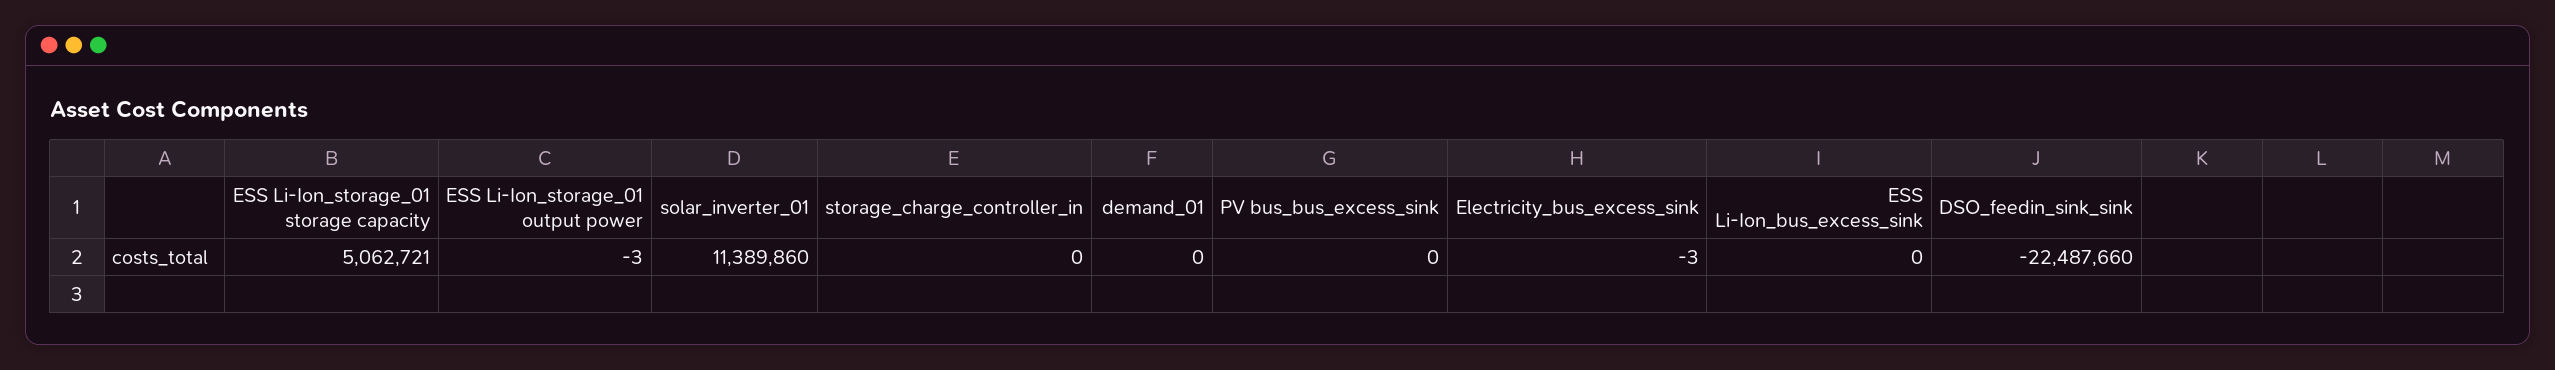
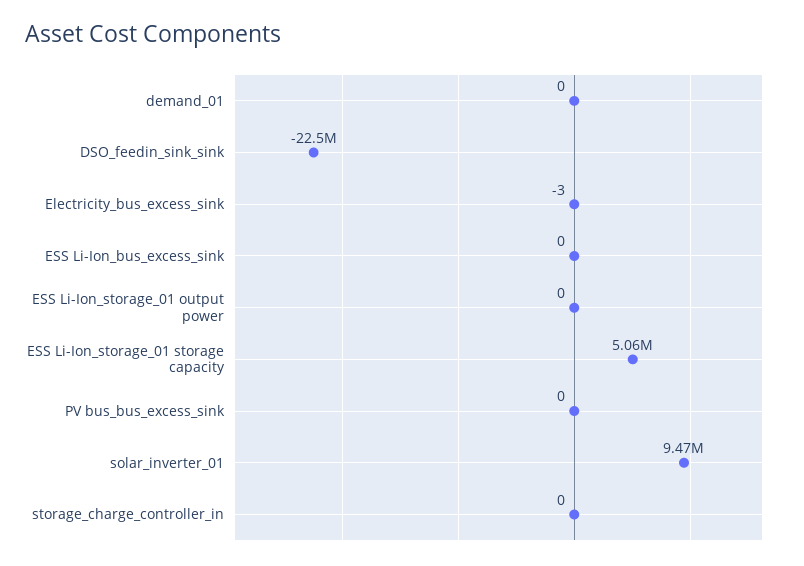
  {
    "ESS Li-Ion_storage_01 storage capacity": 5062721,
-   "ESS Li-Ion_storage_01 output power": -3,
+   "ESS Li-Ion_storage_01 output power": 0,
-   "solar_inverter_01": 11389860,
+   "solar_inverter_01": 9470000,
    "storage_charge_controller_in": 0,
    "demand_01": 0,
    "PV bus_bus_excess_sink": 0,
    "Electricity_bus_excess_sink": -3,
    "ESS Li-Ion_bus_excess_sink": 0,
    "DSO_feedin_sink_sink": -22487660
  }

